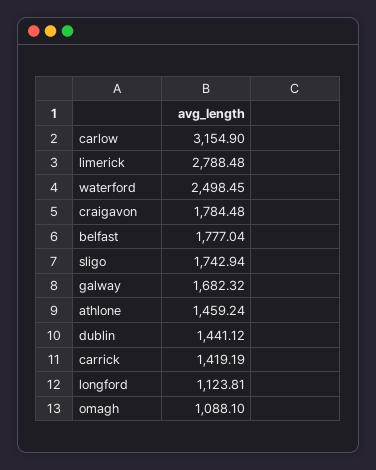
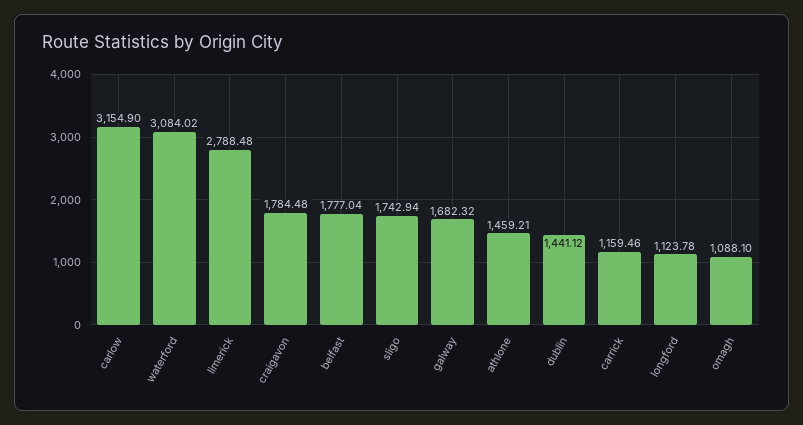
  {
    "carlow": 3154.9,
    "limerick": 2788.48,
-   "waterford": 2498.45,
+   "waterford": 3084.02,
    "craigavon": 1784.48,
    "belfast": 1777.04,
    "sligo": 1742.94,
    "galway": 1682.32,
-   "athlone": 1459.24,
+   "athlone": 1459.21,
    "dublin": 1441.12,
-   "carrick": 1419.19,
+   "carrick": 1159.46,
-   "longford": 1123.81,
+   "longford": 1123.78,
    "omagh": 1088.1
  }

